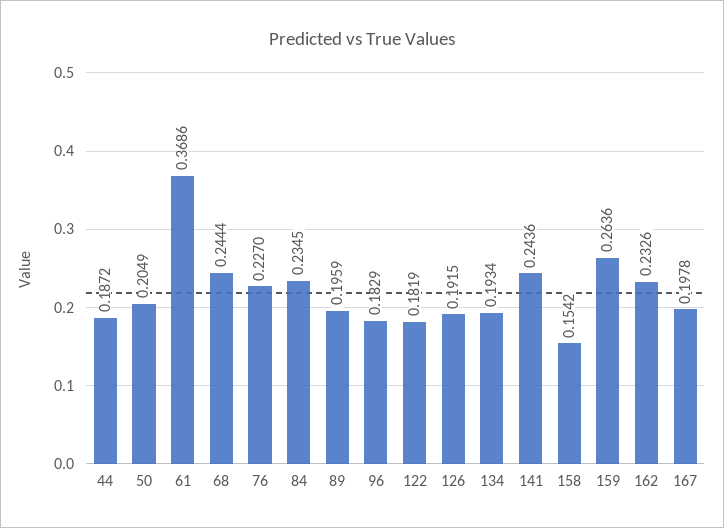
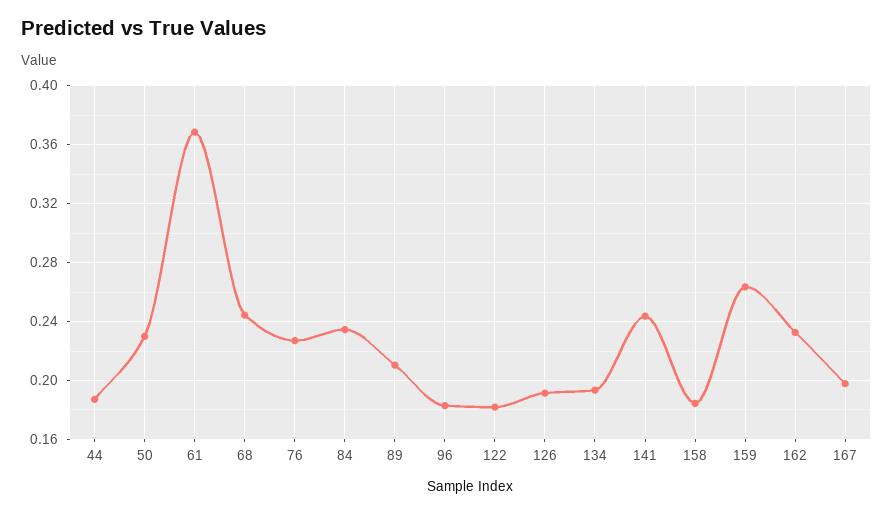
  {
    "44": 0.1872,
-   "50": 0.2049,
+   "50": 0.23,
    "61": 0.3686,
    "68": 0.2444,
    "76": 0.227,
    "84": 0.2345,
-   "89": 0.1959,
+   "89": 0.21,
    "96": 0.1829,
    "122": 0.1819,
    "126": 0.1915,
    "134": 0.1934,
    "141": 0.2436,
-   "158": 0.1542,
+   "158": 0.185,
    "159": 0.2636,
    "162": 0.2326,
    "167": 0.1978
  }

